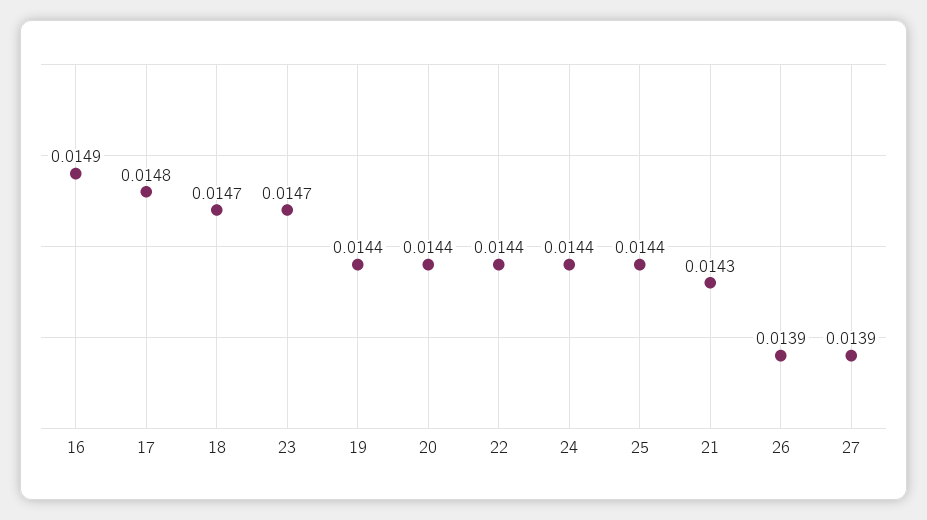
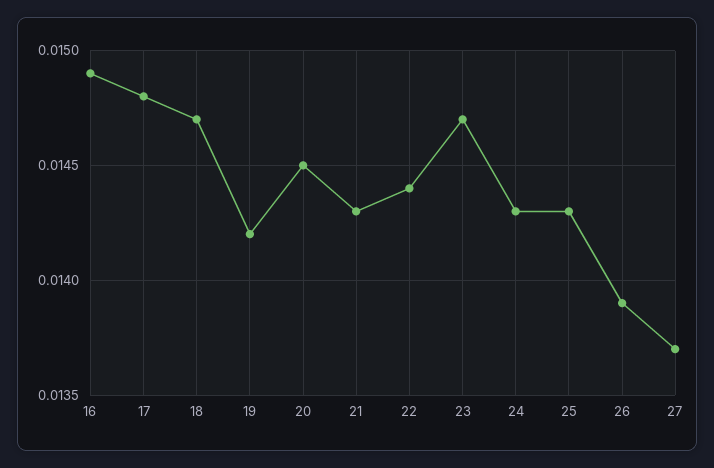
  {
    "16": 0.0149,
    "17": 0.0148,
    "18": 0.0147,
    "23": 0.0147,
-   "19": 0.0144,
+   "19": 0.0142,
-   "20": 0.0144,
+   "20": 0.0145,
    "22": 0.0144,
-   "24": 0.0144,
+   "24": 0.0143,
-   "25": 0.0144,
+   "25": 0.0143,
    "21": 0.0143,
    "26": 0.0139,
-   "27": 0.0139
+   "27": 0.0137
  }

